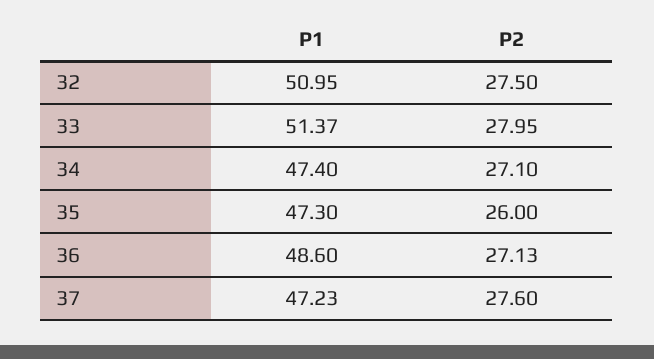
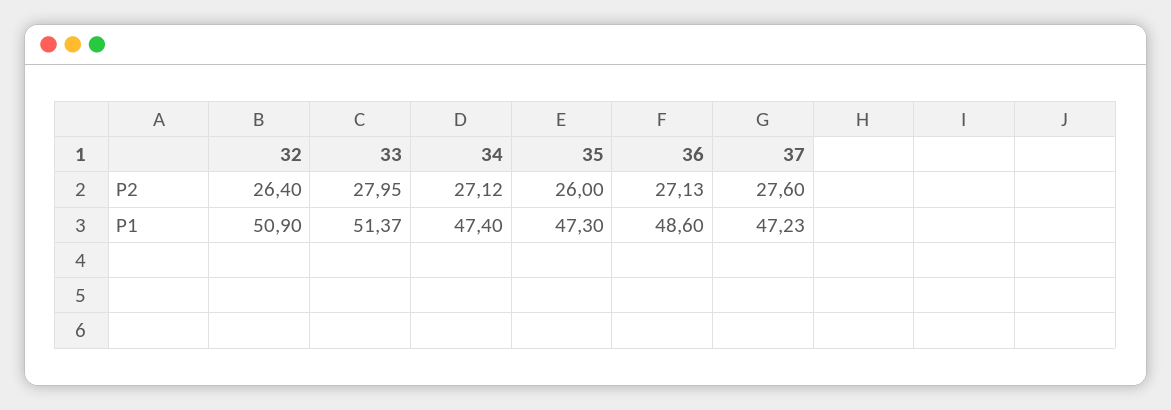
  {
    "P1": {
-     "32": 50.95,
+     "32": 50.9,
      "33": 51.37,
      "34": 47.4,
      "35": 47.3,
      "36": 48.6,
      "37": 47.23
    },
    "P2": {
-     "32": 27.5,
+     "32": 26.4,
      "33": 27.95,
-     "34": 27.1,
+     "34": 27.12,
      "35": 26,
      "36": 27.13,
      "37": 27.6
    }
  }

